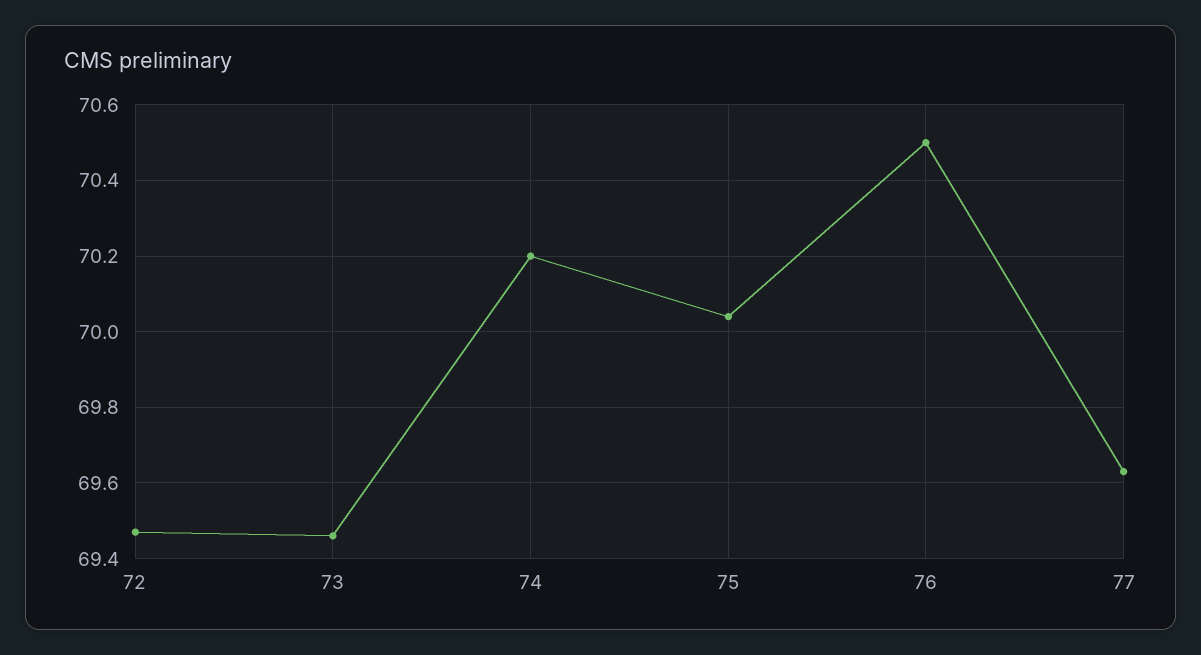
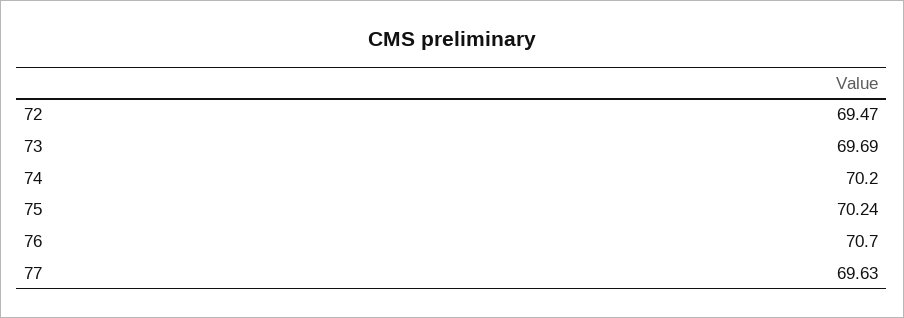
  {
    "72": 69.47,
-   "73": 69.45,
+   "73": 69.69,
    "74": 70.2,
-   "75": 70.05,
+   "75": 70.24,
-   "76": 70.5,
+   "76": 70.7,
    "77": 69.63
  }

